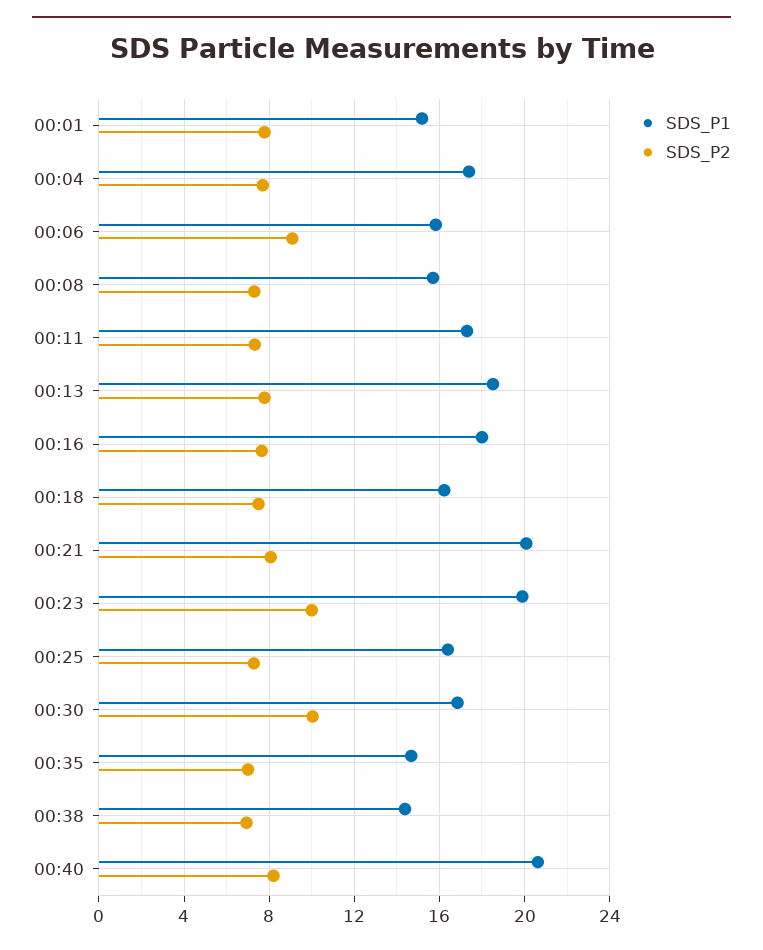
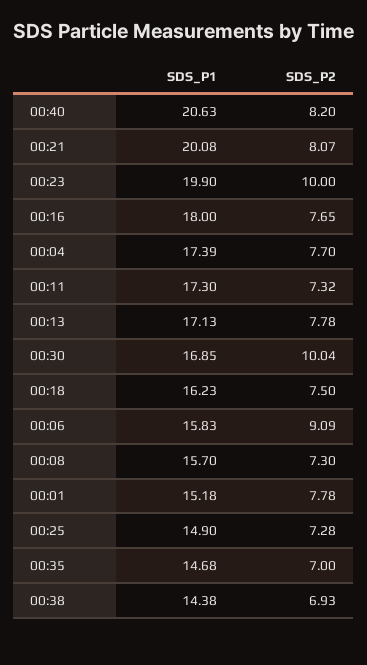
  {
    "SDS_P1": {
      "00:01": 15.18,
      "00:04": 17.39,
      "00:06": 15.83,
      "00:08": 15.7,
      "00:11": 17.3,
-     "00:13": 18.5,
+     "00:13": 17.13,
      "00:16": 18,
      "00:18": 16.23,
      "00:21": 20.08,
      "00:23": 19.9,
-     "00:25": 16.5,
+     "00:25": 14.9,
      "00:30": 16.85,
      "00:35": 14.68,
      "00:38": 14.38,
      "00:40": 20.63
    },
    "SDS_P2": {
      "00:01": 7.78,
      "00:04": 7.7,
      "00:06": 9.09,
      "00:08": 7.3,
      "00:11": 7.32,
      "00:13": 7.78,
      "00:16": 7.65,
      "00:18": 7.5,
      "00:21": 8.07,
      "00:23": 10,
      "00:25": 7.28,
      "00:30": 10.04,
      "00:35": 7,
      "00:38": 6.93,
      "00:40": 8.2
    }
  }

